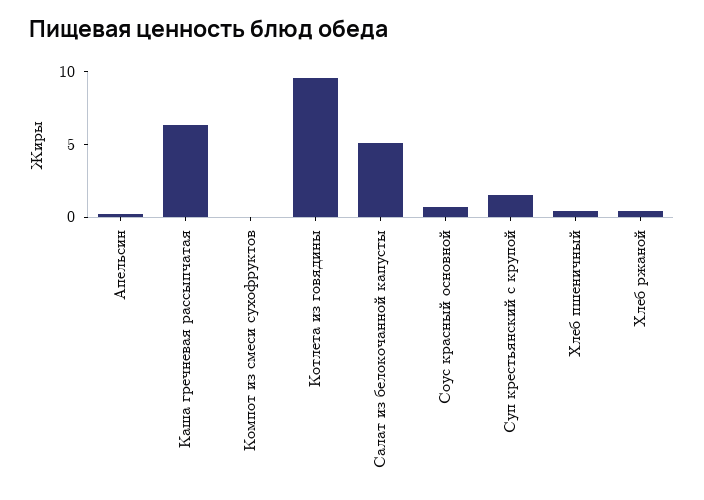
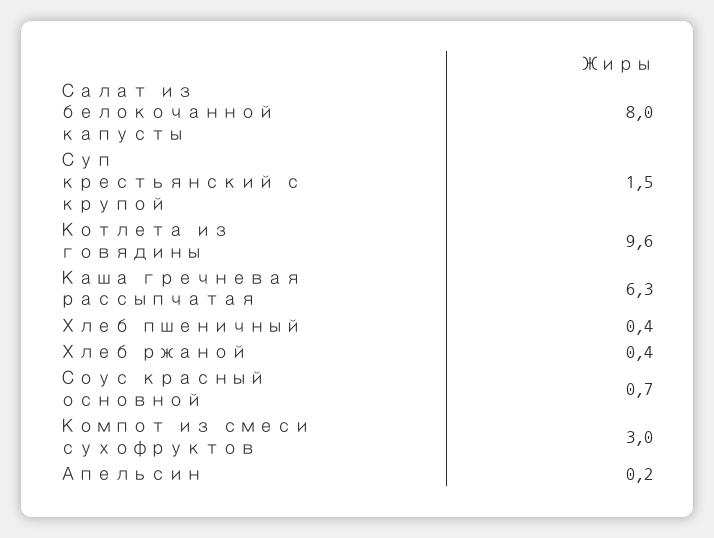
  {
    "Апельсин": 0.2,
    "Каша гречневая рассыпчатая": 6.3,
-   "Компот из смеси сухофруктов": 0,
+   "Компот из смеси сухофруктов": 3,
    "Котлета из говядины": 9.6,
-   "Салат из белокочанной капусты": 5,
+   "Салат из белокочанной капусты": 8,
    "Соус красный основной": 0.7,
    "Суп крестьянский с крупой": 1.5,
    "Хлеб пшеничный": 0.4,
    "Хлеб ржаной": 0.4
  }

